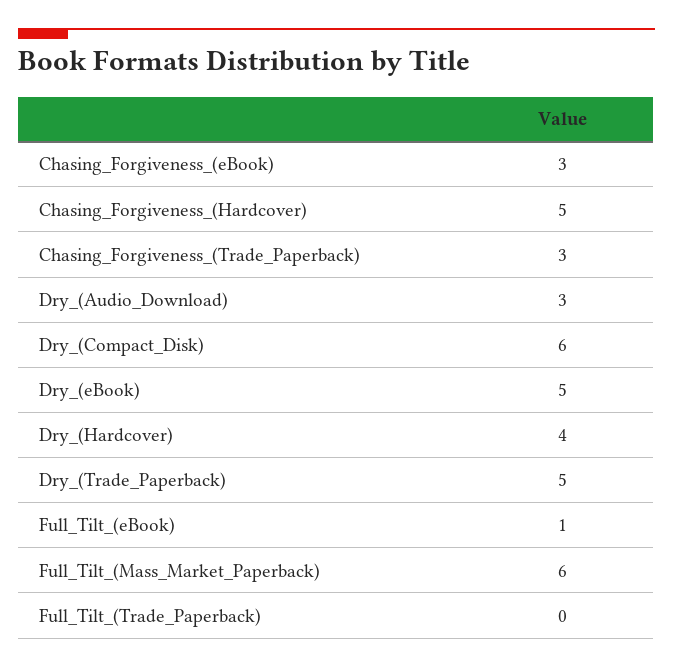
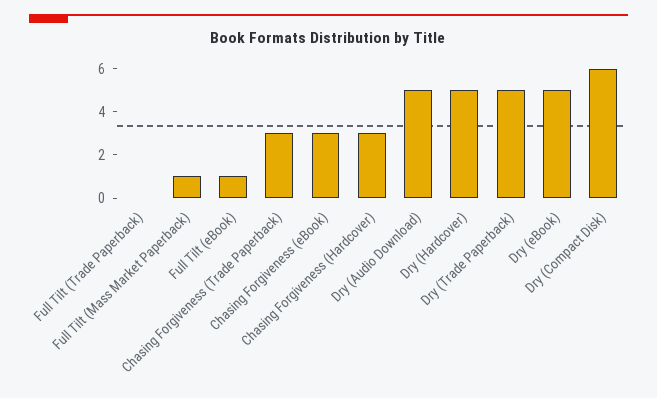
  {
    "Chasing_Forgiveness_(eBook)": 3,
-   "Chasing_Forgiveness_(Hardcover)": 5,
+   "Chasing_Forgiveness_(Hardcover)": 3,
    "Chasing_Forgiveness_(Trade_Paperback)": 3,
-   "Dry_(Audio_Download)": 3,
+   "Dry_(Audio_Download)": 5,
    "Dry_(Compact_Disk)": 6,
    "Dry_(eBook)": 5,
-   "Dry_(Hardcover)": 4,
+   "Dry_(Hardcover)": 5,
    "Dry_(Trade_Paperback)": 5,
    "Full_Tilt_(eBook)": 1,
-   "Full_Tilt_(Mass_Market_Paperback)": 6,
+   "Full_Tilt_(Mass_Market_Paperback)": 1,
    "Full_Tilt_(Trade_Paperback)": 0
  }

